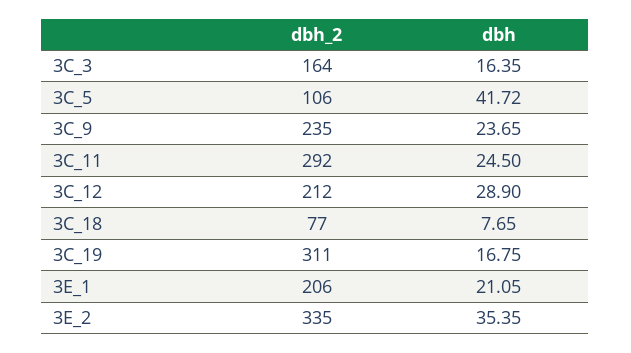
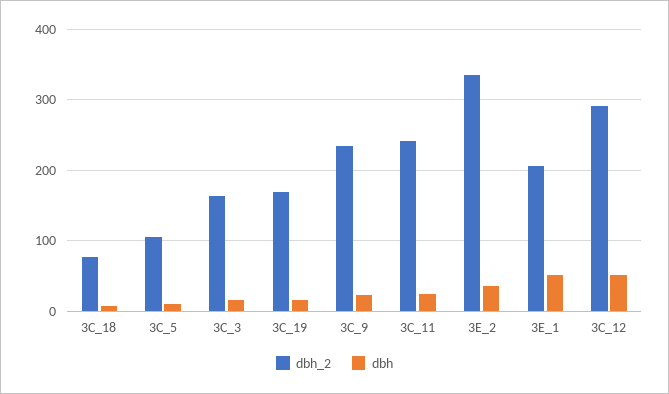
  {
    "dbh_2": {
      "3C_3": 164,
      "3C_5": 106,
      "3C_9": 235,
-     "3C_11": 292,
+     "3C_11": 240,
-     "3C_12": 212,
+     "3C_12": 290,
      "3C_18": 77,
-     "3C_19": 311,
+     "3C_19": 170,
      "3E_1": 206,
      "3E_2": 335
    },
    "dbh": {
      "3C_3": 16.35,
-     "3C_5": 41.72,
+     "3C_5": 10,
      "3C_9": 23.65,
      "3C_11": 24.5,
-     "3C_12": 28.9,
+     "3C_12": 50,
      "3C_18": 7.65,
      "3C_19": 16.75,
-     "3E_1": 21.05,
+     "3E_1": 50,
      "3E_2": 35.35
    }
  }

